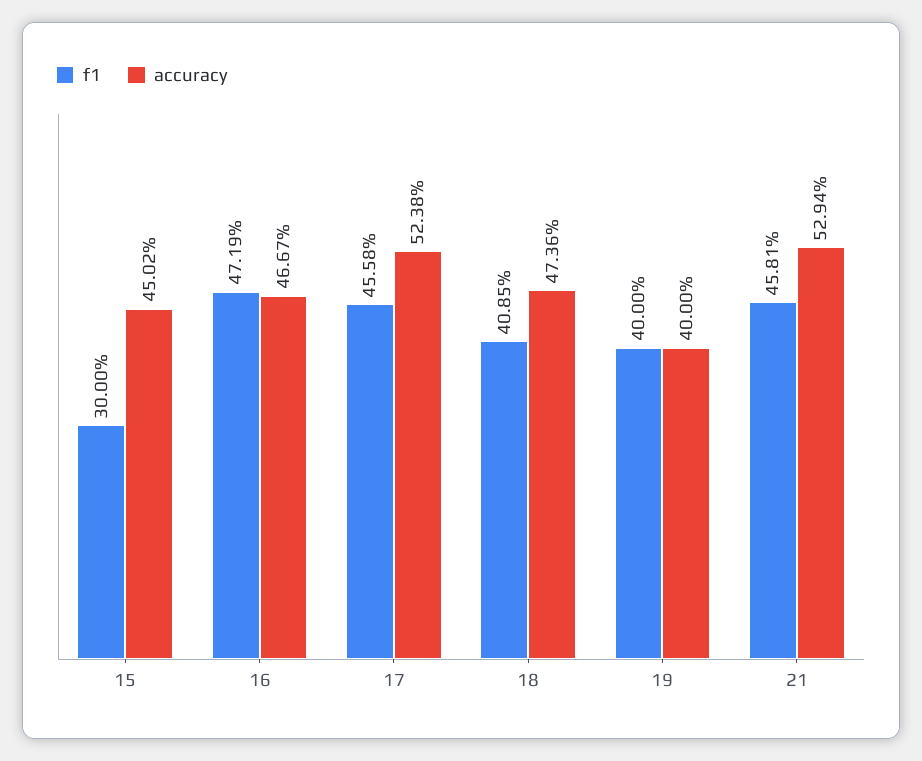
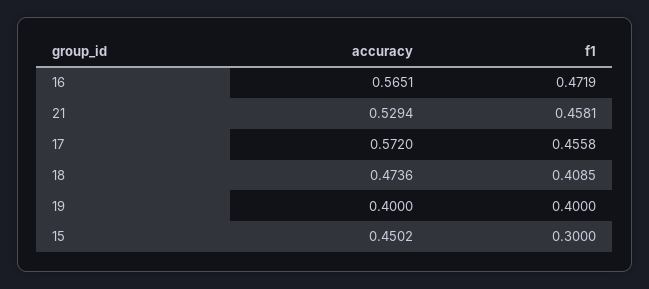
  {
    "f1": {
      "15": 0.3,
      "16": 0.4719,
      "17": 0.4558,
      "18": 0.4085,
      "19": 0.4,
      "21": 0.4581
    },
    "accuracy": {
      "15": 0.4502,
-     "16": 0.4667,
+     "16": 0.5651,
-     "17": 0.5238,
+     "17": 0.572,
      "18": 0.4736,
      "19": 0.4,
      "21": 0.5294
    }
  }

